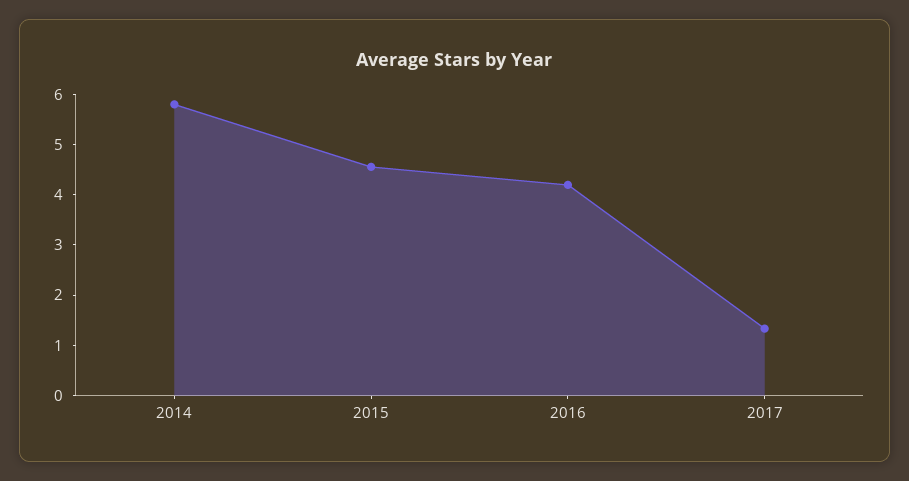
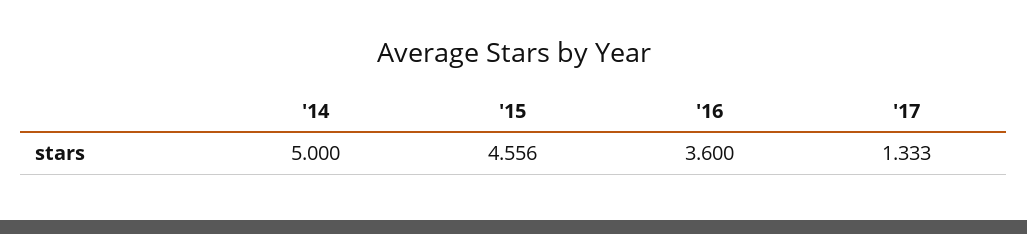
  {
-   "2014": 5.8,
+   "2014": 5,
    "2015": 4.556,
-   "2016": 4.2,
+   "2016": 3.6,
    "2017": 1.333
  }

